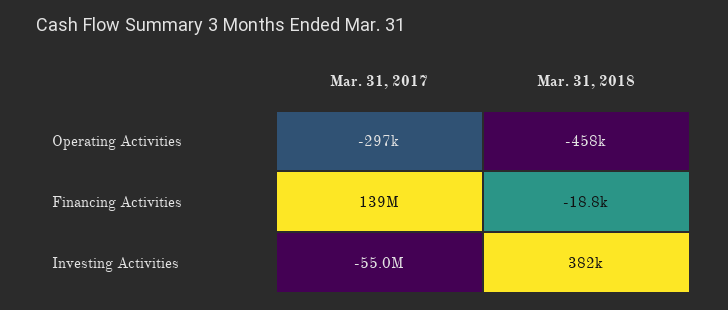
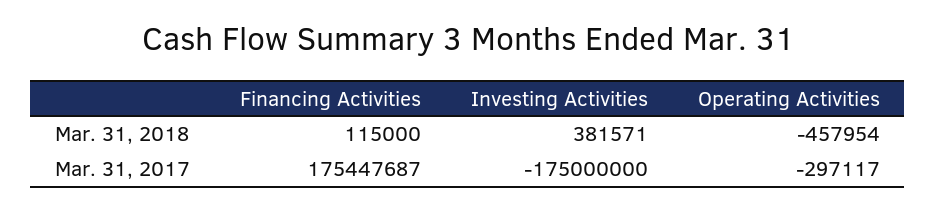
  {
    "Mar. 31, 2017": {
      "Operating Activities": -297117,
-     "Financing Activities": 139000000,
+     "Financing Activities": 175447687,
-     "Investing Activities": -55000000
+     "Investing Activities": -175000000
    },
    "Mar. 31, 2018": {
      "Operating Activities": -457954,
-     "Financing Activities": -18800,
+     "Financing Activities": 115000,
      "Investing Activities": 381571
    }
  }

